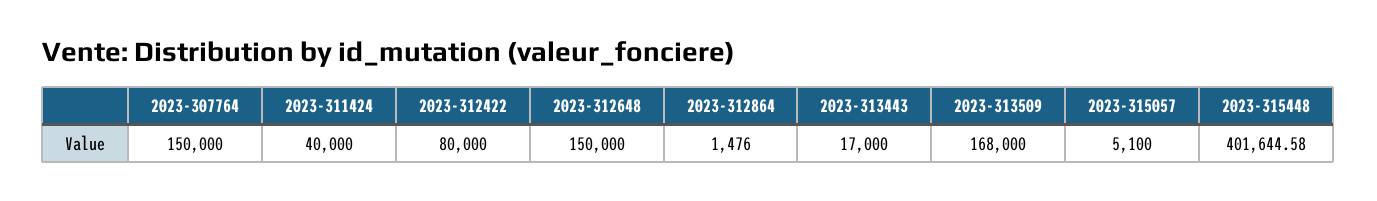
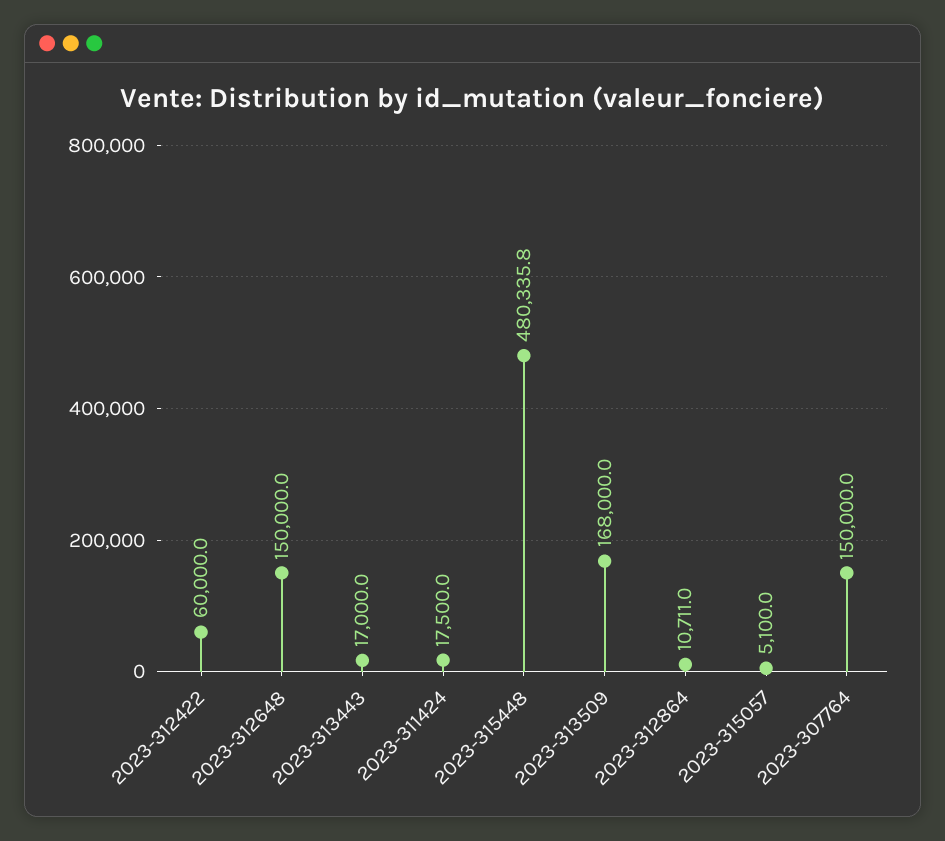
  {
    "2023-307764": 150000,
-   "2023-311424": 40000,
+   "2023-311424": 17500,
-   "2023-312422": 80000,
+   "2023-312422": 60000,
    "2023-312648": 150000,
-   "2023-312864": 1476,
+   "2023-312864": 10711,
    "2023-313443": 17000,
    "2023-313509": 168000,
    "2023-315057": 5100,
-   "2023-315448": 401644.58
+   "2023-315448": 480335.8
  }

